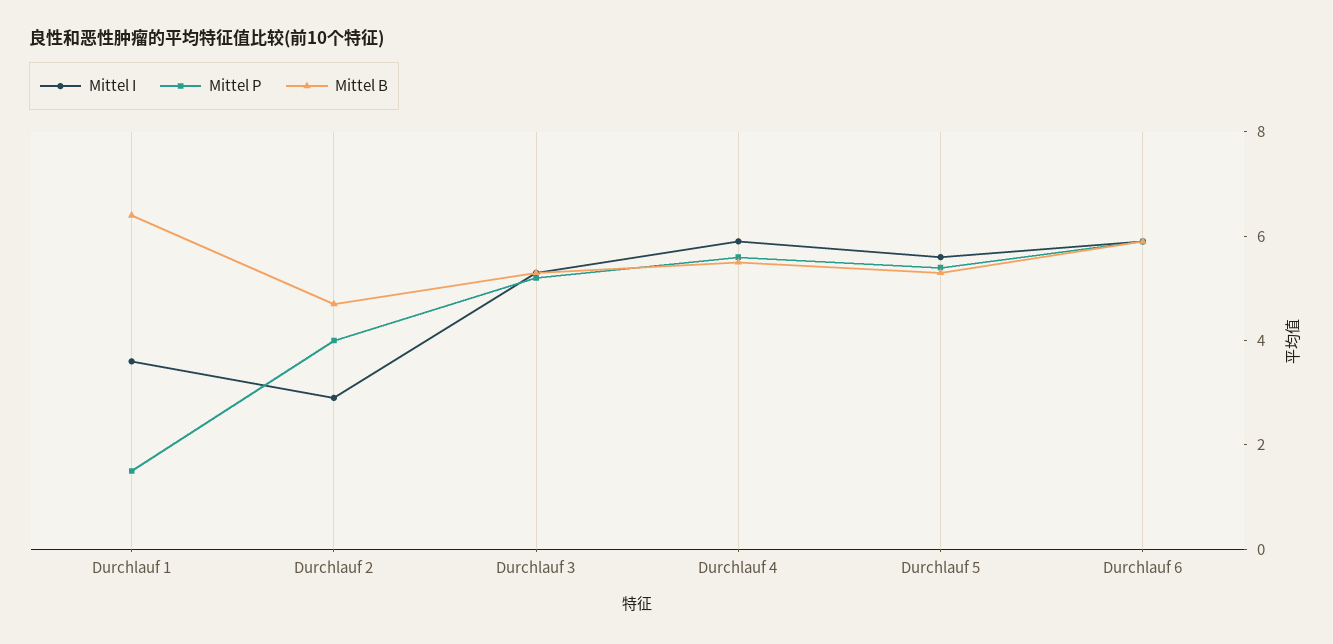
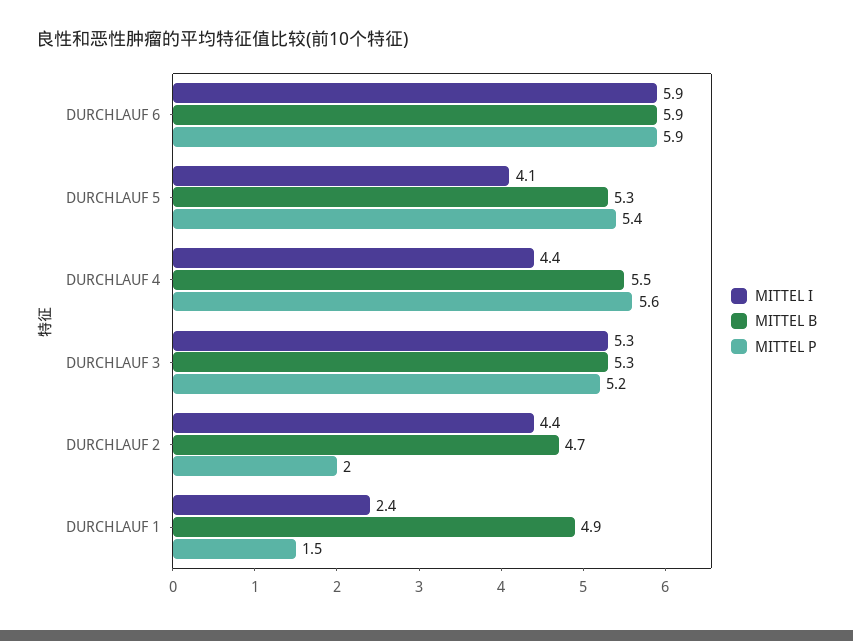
  {
    "Mittel I": {
-     "Durchlauf 1": 3.5,
+     "Durchlauf 1": 2.4,
-     "Durchlauf 2": 3,
+     "Durchlauf 2": 4.4,
      "Durchlauf 3": 5.3,
-     "Durchlauf 4": 6,
+     "Durchlauf 4": 4.4,
-     "Durchlauf 5": 5.5,
+     "Durchlauf 5": 4.1,
      "Durchlauf 6": 5.9
    },
    "Mittel P": {
      "Durchlauf 1": 1.5,
-     "Durchlauf 2": 4,
+     "Durchlauf 2": 2,
      "Durchlauf 3": 5.2,
      "Durchlauf 4": 5.6,
      "Durchlauf 5": 5.4,
      "Durchlauf 6": 5.9
    },
    "Mittel B": {
-     "Durchlauf 1": 6.5,
+     "Durchlauf 1": 4.9,
      "Durchlauf 2": 4.7,
      "Durchlauf 3": 5.3,
      "Durchlauf 4": 5.5,
      "Durchlauf 5": 5.3,
      "Durchlauf 6": 5.9
    }
  }

